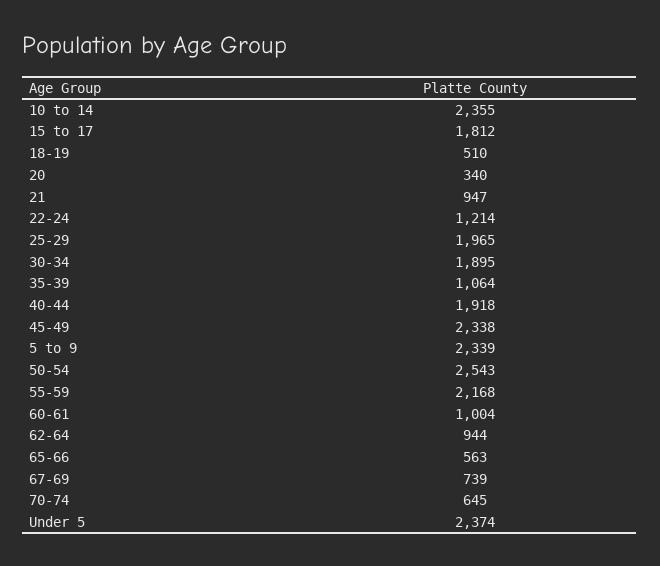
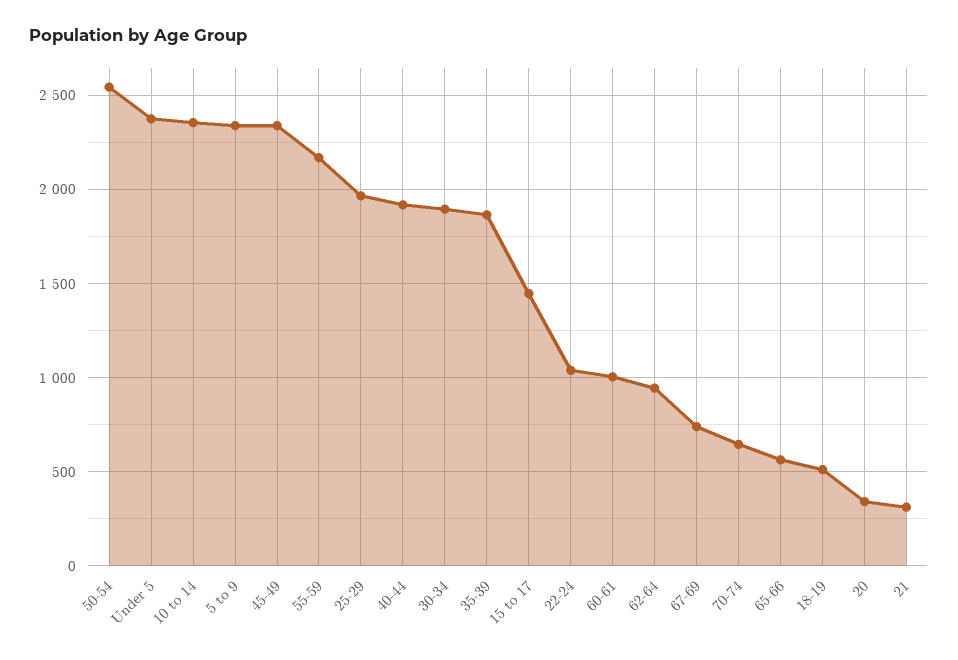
  {
    "10 to 14": 2355,
-   "15 to 17": 1812,
+   "15 to 17": 1450,
    "18-19": 510,
    "20": 340,
-   "21": 947,
+   "21": 300,
-   "22-24": 1214,
+   "22-24": 1050,
    "25-29": 1965,
    "30-34": 1895,
-   "35-39": 1064,
+   "35-39": 1850,
    "40-44": 1918,
    "45-49": 2338,
    "5 to 9": 2339,
    "50-54": 2543,
    "55-59": 2168,
    "60-61": 1004,
    "62-64": 944,
    "65-66": 563,
    "67-69": 739,
    "70-74": 645,
    "Under 5": 2374
  }

